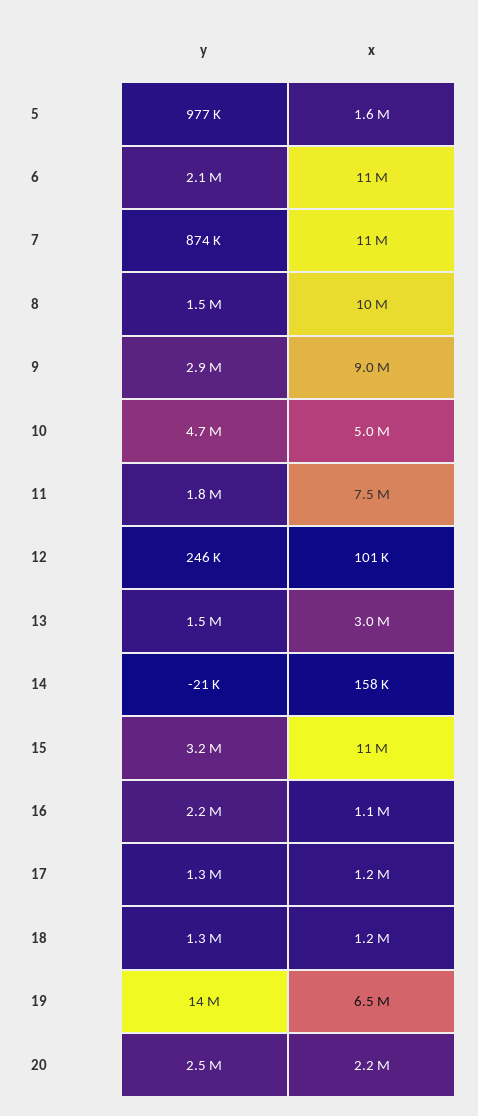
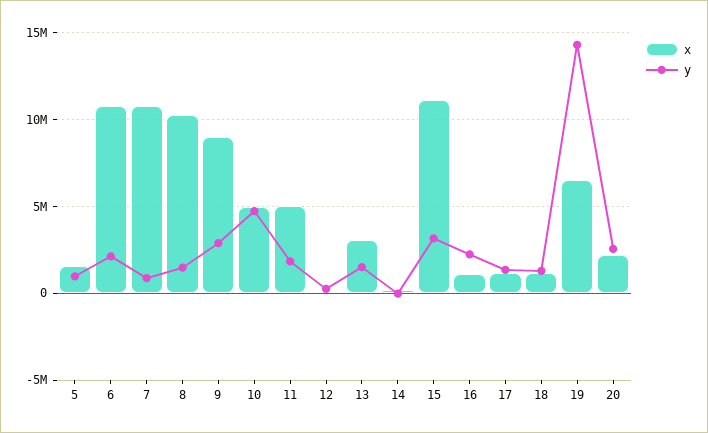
  {
    "y": {
      "5": 977000,
      "6": 2100000,
      "7": 874000,
      "8": 1500000,
      "9": 2900000,
      "10": 4700000,
      "11": 1800000,
      "12": 246000,
      "13": 1500000,
      "14": -21000,
      "15": 3200000,
      "16": 2200000,
      "17": 1300000,
      "18": 1300000,
      "19": 14000000,
      "20": 2500000
    },
    "x": {
      "5": 1600000,
      "6": 11000000,
      "7": 11000000,
      "8": 10000000,
      "9": 9000000,
      "10": 5000000,
-     "11": 7500000,
+     "11": 5000000,
      "12": 101000,
      "13": 3000000,
      "14": 158000,
      "15": 11000000,
      "16": 1100000,
      "17": 1200000,
      "18": 1200000,
      "19": 6500000,
      "20": 2200000
    }
  }

